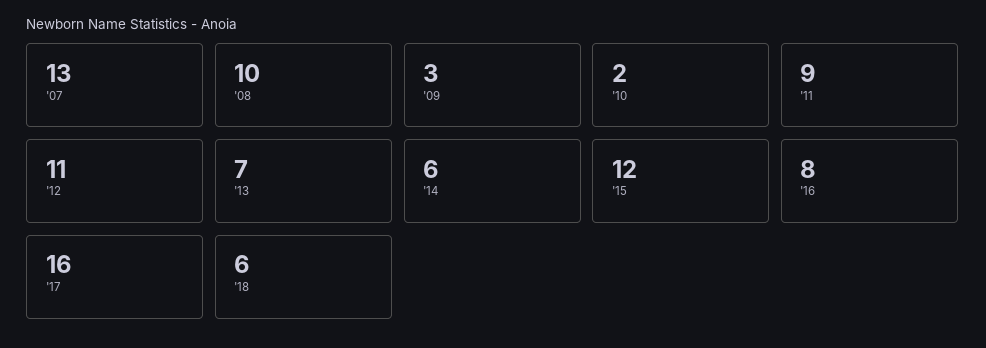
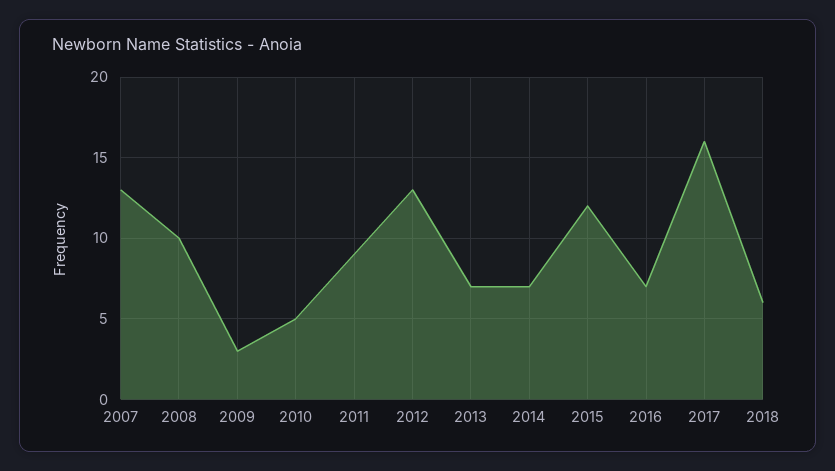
  {
    "'07": 13,
    "'08": 10,
    "'09": 3,
-   "'10": 2,
+   "'10": 5,
    "'11": 9,
-   "'12": 11,
+   "'12": 13,
    "'13": 7,
-   "'14": 6,
+   "'14": 7,
    "'15": 12,
-   "'16": 8,
+   "'16": 7,
    "'17": 16,
    "'18": 6
  }

